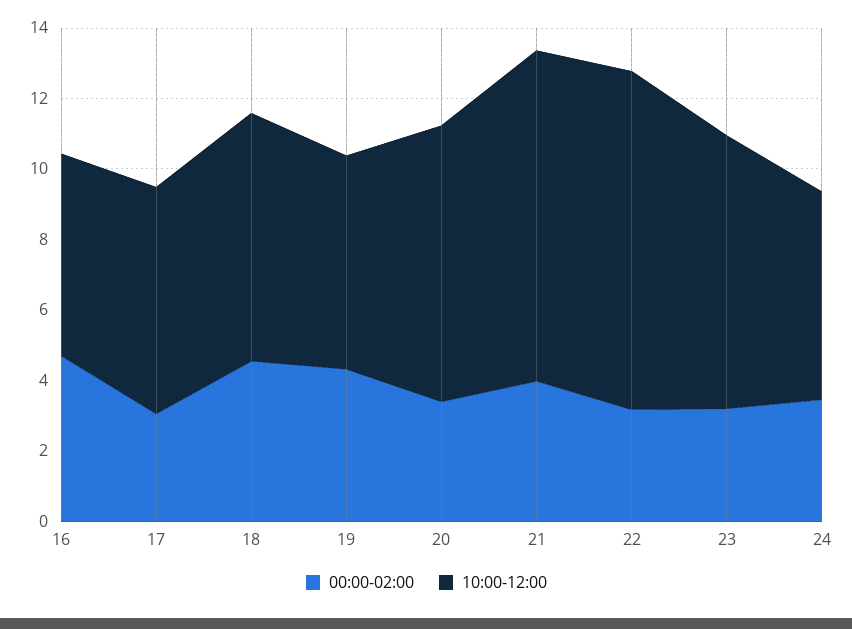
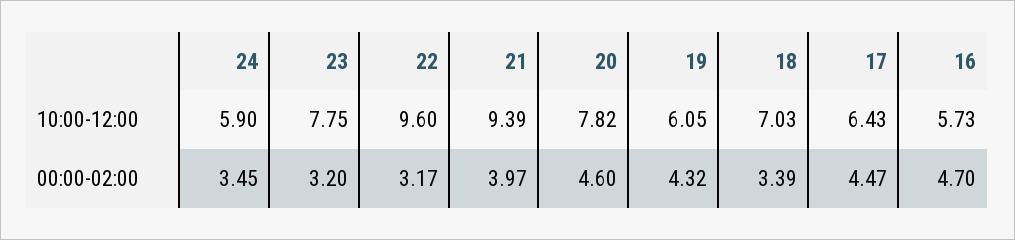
  {
    "00:00-02:00": {
      "16": 4.7,
-     "17": 3,
+     "17": 4.47,
-     "18": 4.5,
+     "18": 3.39,
      "19": 4.32,
-     "20": 3.5,
+     "20": 4.6,
      "21": 3.97,
      "22": 3.17,
      "23": 3.2,
      "24": 3.45
    },
    "10:00-12:00": {
      "16": 5.73,
      "17": 6.43,
      "18": 7.03,
      "19": 6.05,
      "20": 7.82,
      "21": 9.39,
      "22": 9.6,
      "23": 7.75,
      "24": 5.9
    }
  }

